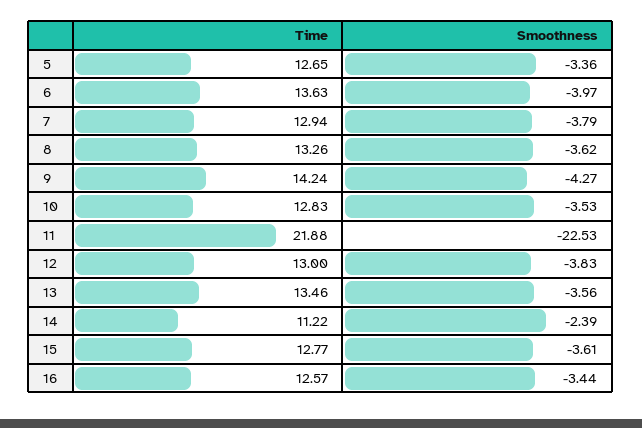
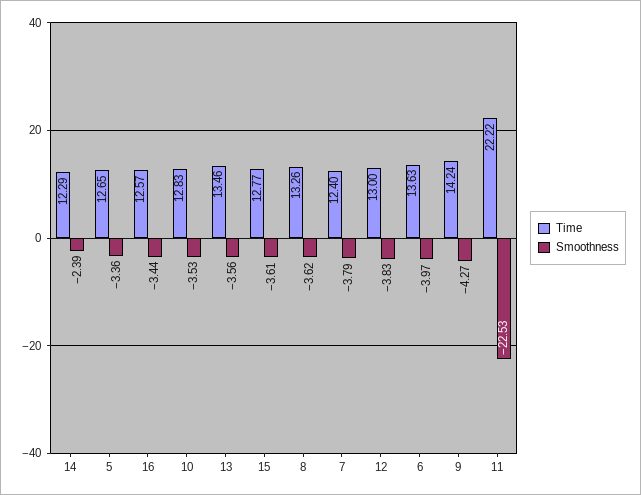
  {
    "Time": {
      "5": 12.65,
      "6": 13.63,
-     "7": 12.94,
+     "7": 12.4,
      "8": 13.26,
      "9": 14.24,
      "10": 12.83,
-     "11": 21.88,
+     "11": 22.22,
      "12": 13,
      "13": 13.46,
-     "14": 11.22,
+     "14": 12.29,
      "15": 12.77,
      "16": 12.57
    },
    "Smoothness": {
      "5": -3.36,
      "6": -3.97,
      "7": -3.79,
      "8": -3.62,
      "9": -4.27,
      "10": -3.53,
      "11": -22.53,
      "12": -3.83,
      "13": -3.56,
      "14": -2.39,
      "15": -3.61,
      "16": -3.44
    }
  }

